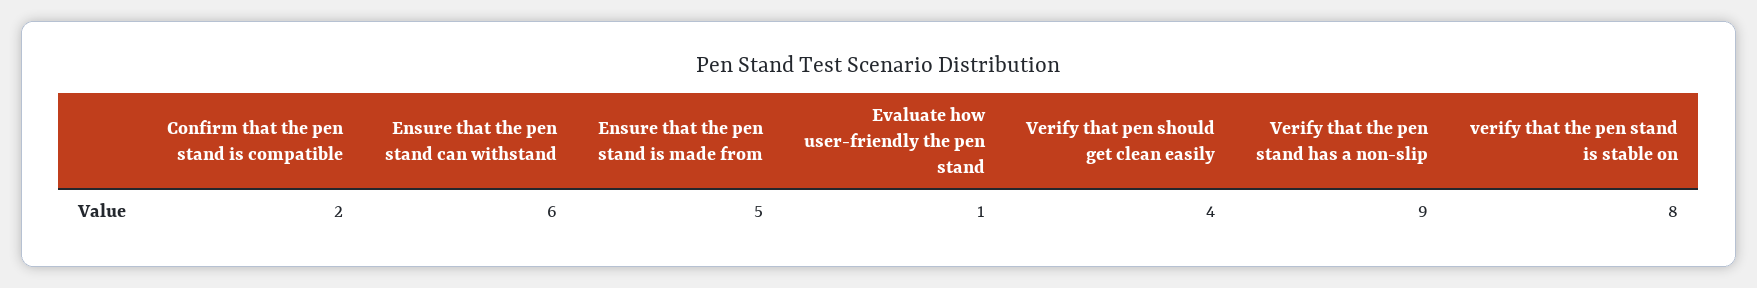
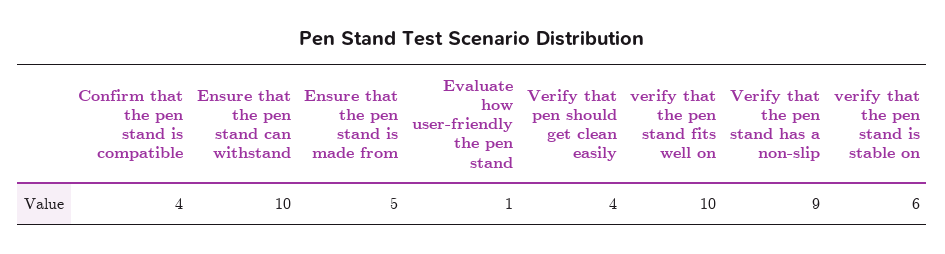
  {
-   "Confirm that the pen stand is compatible": 2,
+   "Confirm that the pen stand is compatible": 4,
-   "Ensure that the pen stand can withstand": 6,
+   "Ensure that the pen stand can withstand": 10,
    "Ensure that the pen stand is made from": 5,
    "Evaluate how user-friendly the pen stand": 1,
    "Verify that pen should get clean easily": 4,
    "Verify that the pen stand has a non-slip": 9,
-   "verify that the pen stand is stable on": 8
+   "verify that the pen stand is stable on": 6,
+   "verify that the pen stand fits well on": 10
  }

